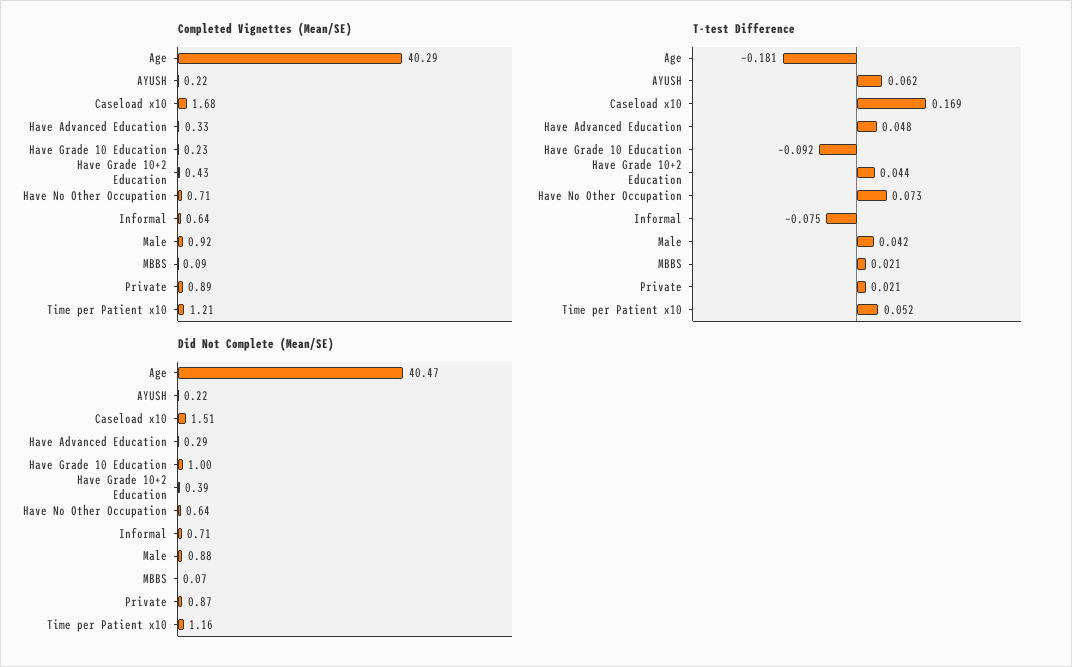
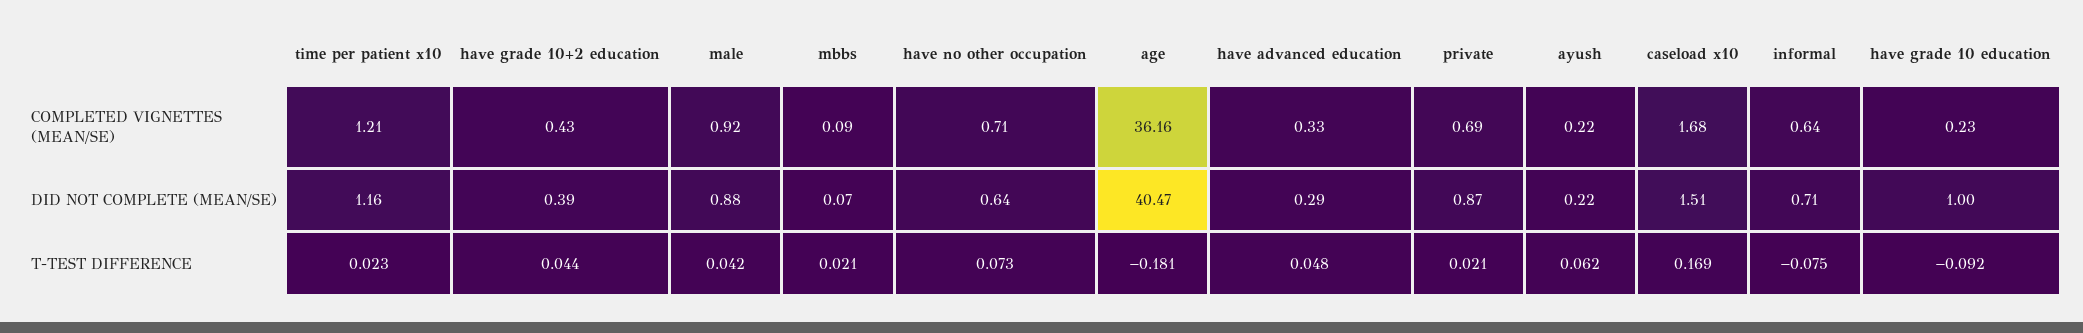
  {
    "Completed Vignettes (Mean/SE)": {
-     "Age": 40.29,
+     "Age": 36.16,
      "AYUSH": 0.22,
      "Caseload x10": 1.68,
      "Have Advanced Education": 0.33,
      "Have Grade 10 Education": 0.23,
      "Have Grade 10+2 Education": 0.43,
      "Have No Other Occupation": 0.71,
      "Informal": 0.64,
      "Male": 0.92,
      "MBBS": 0.09,
-     "Private": 0.89,
+     "Private": 0.69,
      "Time per Patient x10": 1.21
    },
    "T-test Difference": {
      "Age": -0.181,
      "AYUSH": 0.062,
      "Caseload x10": 0.169,
      "Have Advanced Education": 0.048,
      "Have Grade 10 Education": -0.092,
      "Have Grade 10+2 Education": 0.044,
      "Have No Other Occupation": 0.073,
      "Informal": -0.075,
      "Male": 0.042,
      "MBBS": 0.021,
      "Private": 0.021,
-     "Time per Patient x10": 0.052
+     "Time per Patient x10": 0.023
    },
    "Did Not Complete (Mean/SE)": {
      "Age": 40.47,
      "AYUSH": 0.22,
      "Caseload x10": 1.51,
      "Have Advanced Education": 0.29,
      "Have Grade 10 Education": 1,
      "Have Grade 10+2 Education": 0.39,
      "Have No Other Occupation": 0.64,
      "Informal": 0.71,
      "Male": 0.88,
      "MBBS": 0.07,
      "Private": 0.87,
      "Time per Patient x10": 1.16
    }
  }

